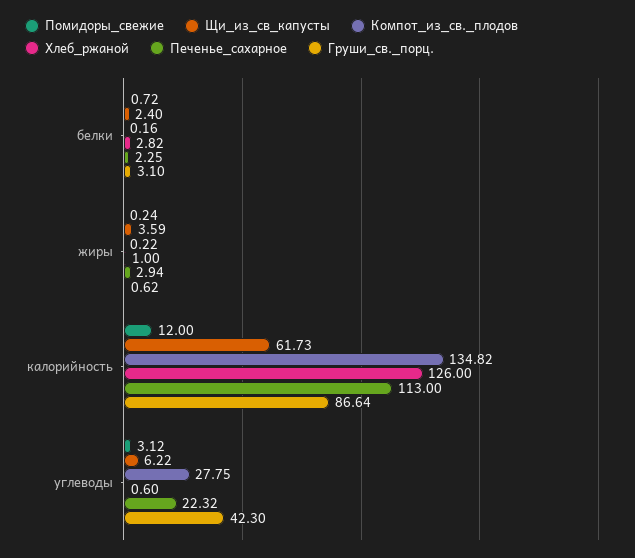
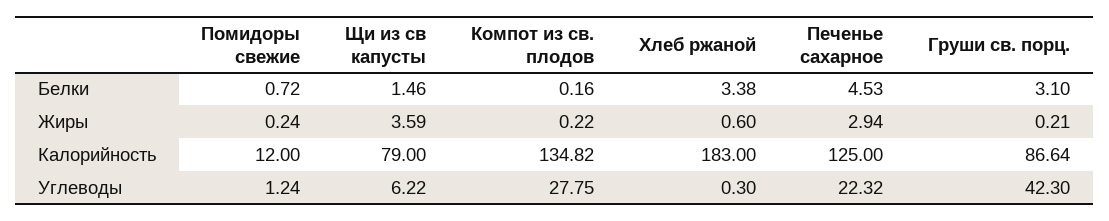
  {
    "Помидоры_свежие": {
      "белки": 0.72,
      "жиры": 0.24,
      "калорийность": 12,
-     "углеводы": 3.12
+     "углеводы": 1.24
    },
    "Щи_из_св_капусты": {
-     "белки": 2.4,
+     "белки": 1.46,
      "жиры": 3.59,
-     "калорийность": 61.73,
+     "калорийность": 79,
      "углеводы": 6.22
    },
    "Компот_из_св._плодов": {
      "белки": 0.16,
      "жиры": 0.22,
      "калорийность": 134.82,
      "углеводы": 27.75
    },
    "Хлеб_ржаной": {
-     "белки": 2.82,
+     "белки": 3.38,
-     "жиры": 1,
+     "жиры": 0.6,
-     "калорийность": 126,
+     "калорийность": 183,
-     "углеводы": 0.6
+     "углеводы": 0.3
    },
    "Печенье_сахарное": {
-     "белки": 2.25,
+     "белки": 4.53,
      "жиры": 2.94,
-     "калорийность": 113,
+     "калорийность": 125,
      "углеводы": 22.32
    },
    "Груши_св._порц.": {
      "белки": 3.1,
-     "жиры": 0.62,
+     "жиры": 0.21,
      "калорийность": 86.64,
      "углеводы": 42.3
    }
  }

